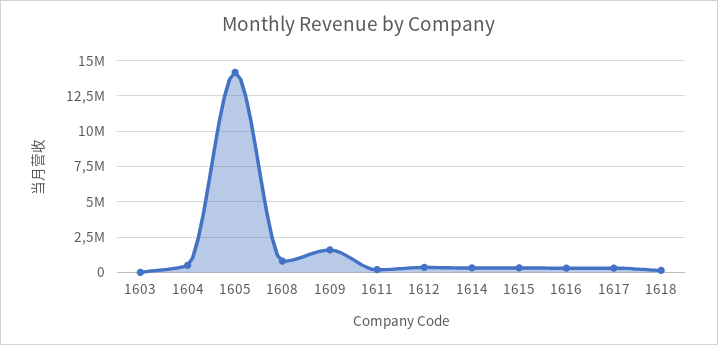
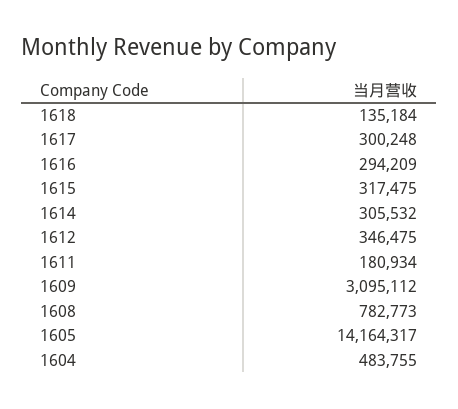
  {
-   "1603": 0,
    "1604": 483755,
    "1605": 14164317,
    "1608": 782773,
-   "1609": 1500000,
+   "1609": 3095112,
    "1611": 180934,
    "1612": 346475,
    "1614": 305532,
    "1615": 317475,
    "1616": 294209,
    "1617": 300248,
    "1618": 135184
  }

